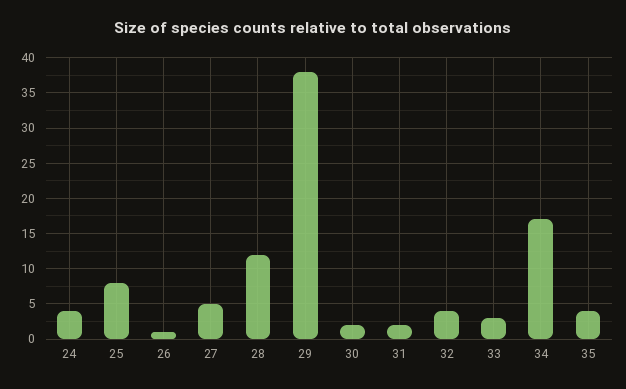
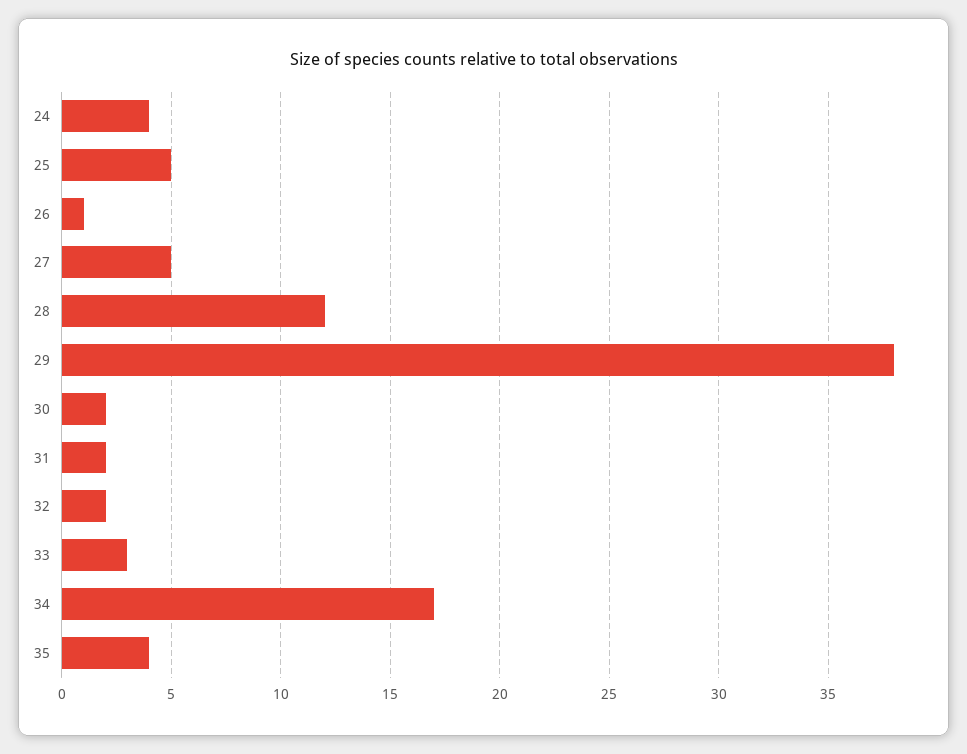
  {
    "24": 4,
-   "25": 8,
+   "25": 5,
    "26": 1,
    "27": 5,
    "28": 12,
    "29": 38,
    "30": 2,
    "31": 2,
-   "32": 4,
+   "32": 2,
    "33": 3,
    "34": 17,
    "35": 4
  }

